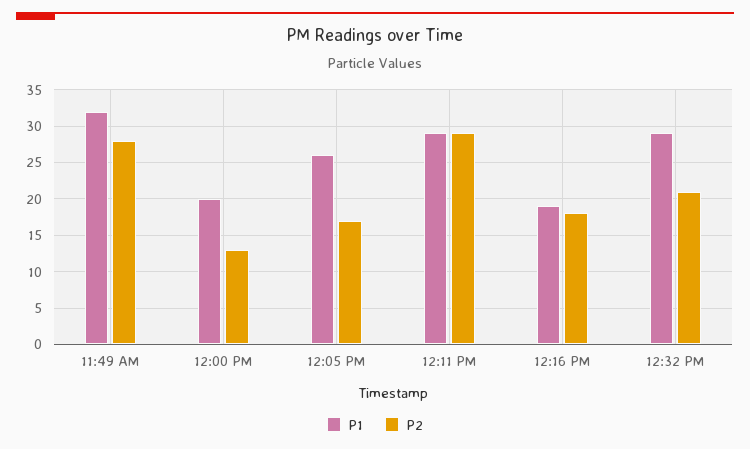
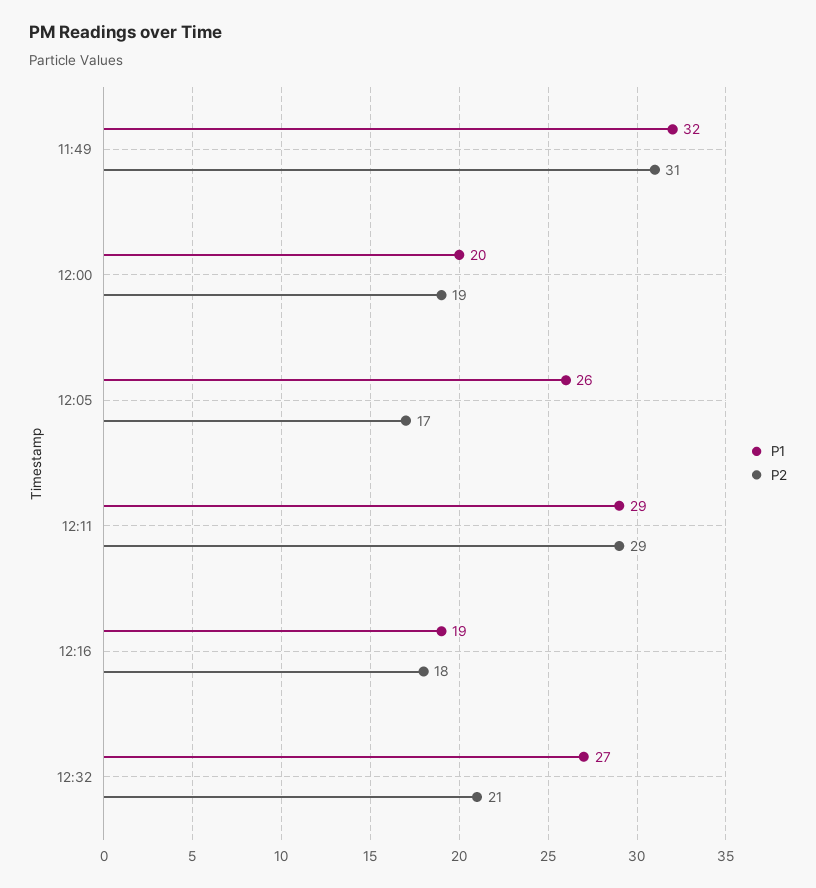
  {
    "P1": {
      "11:49 AM": 32,
      "12:00 PM": 20,
      "12:05 PM": 26,
      "12:11 PM": 29,
      "12:16 PM": 19,
-     "12:32 PM": 29
+     "12:32 PM": 27
    },
    "P2": {
-     "11:49 AM": 28,
+     "11:49 AM": 31,
-     "12:00 PM": 13,
+     "12:00 PM": 19,
      "12:05 PM": 17,
      "12:11 PM": 29,
      "12:16 PM": 18,
      "12:32 PM": 21
    }
  }

